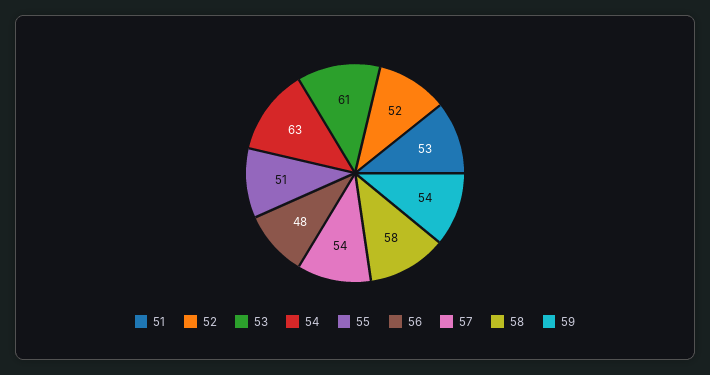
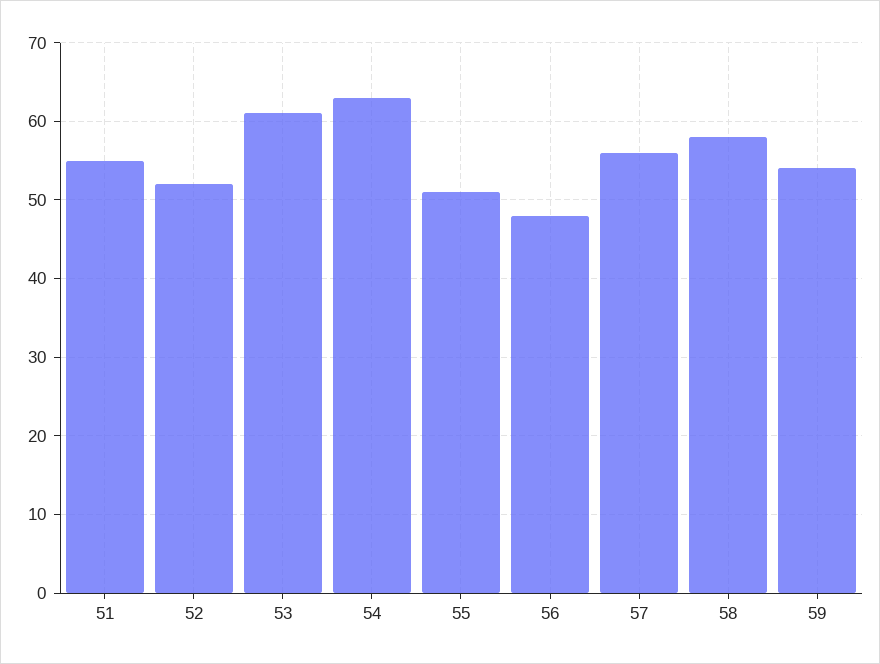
  {
-   "51": 53,
+   "51": 55,
    "52": 52,
    "53": 61,
    "54": 63,
    "55": 51,
    "56": 48,
-   "57": 54,
+   "57": 56,
    "58": 58,
    "59": 54
  }

